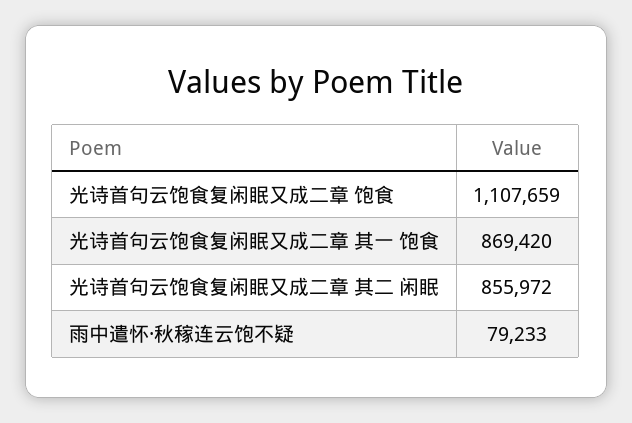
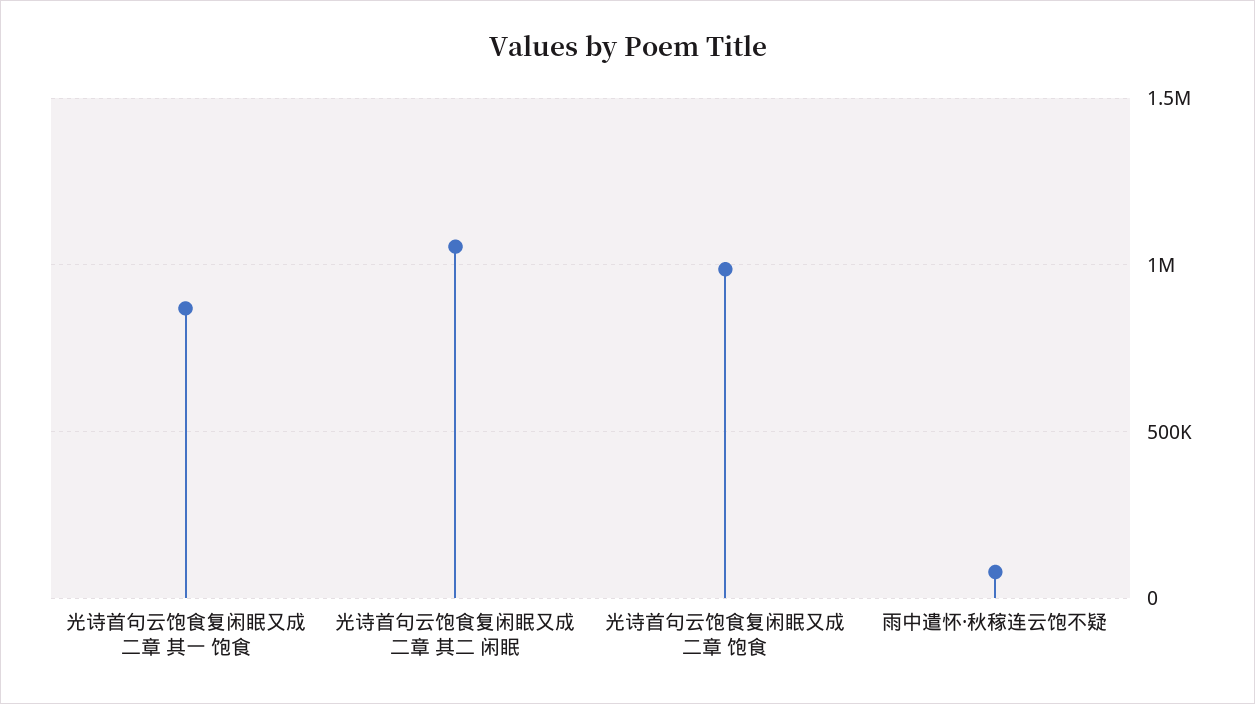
  {
-   "光诗首句云饱食复闲眠又成二章 饱食": 1107659,
+   "光诗首句云饱食复闲眠又成二章 饱食": 1000000,
    "光诗首句云饱食复闲眠又成二章 其一 饱食": 869420,
-   "光诗首句云饱食复闲眠又成二章 其二 闲眠": 855972,
+   "光诗首句云饱食复闲眠又成二章 其二 闲眠": 1050000,
    "雨中遣怀·秋稼连云饱不疑": 79233
  }

